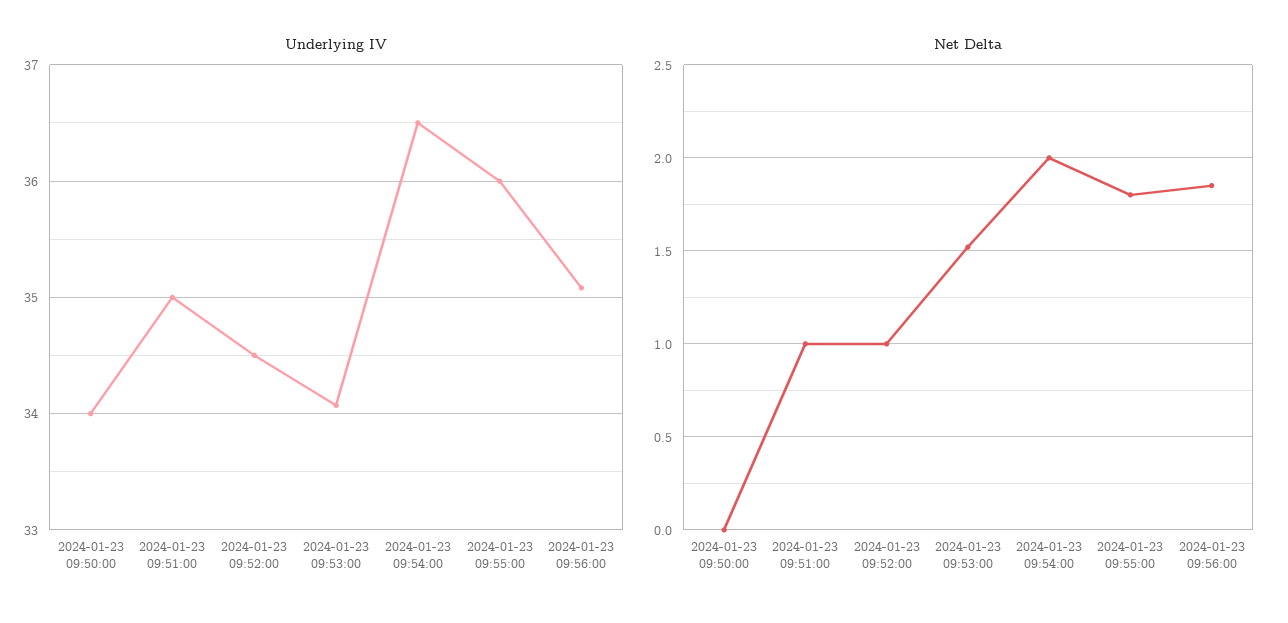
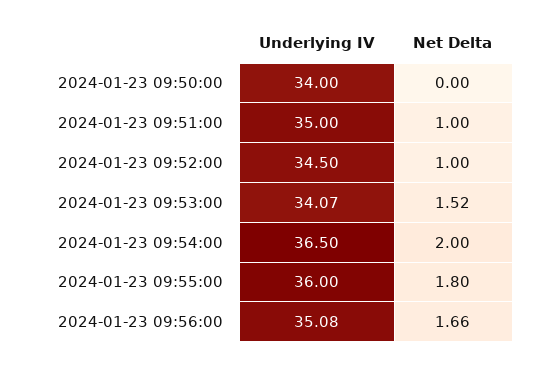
  {
    "Underlying IV": {
      "2024-01-23 09:50:00": 34,
      "2024-01-23 09:51:00": 35,
      "2024-01-23 09:52:00": 34.5,
      "2024-01-23 09:53:00": 34.07,
      "2024-01-23 09:54:00": 36.5,
      "2024-01-23 09:55:00": 36,
      "2024-01-23 09:56:00": 35.08
    },
    "Net Delta": {
      "2024-01-23 09:50:00": 0,
      "2024-01-23 09:51:00": 1,
      "2024-01-23 09:52:00": 1,
      "2024-01-23 09:53:00": 1.52,
      "2024-01-23 09:54:00": 2,
      "2024-01-23 09:55:00": 1.8,
-     "2024-01-23 09:56:00": 1.85
+     "2024-01-23 09:56:00": 1.66
    }
  }

